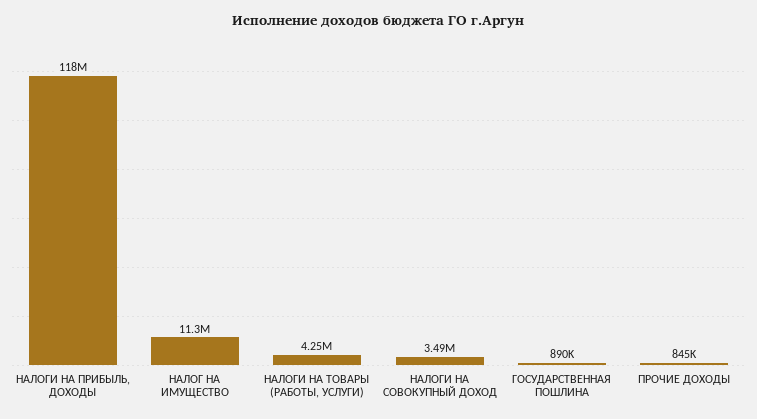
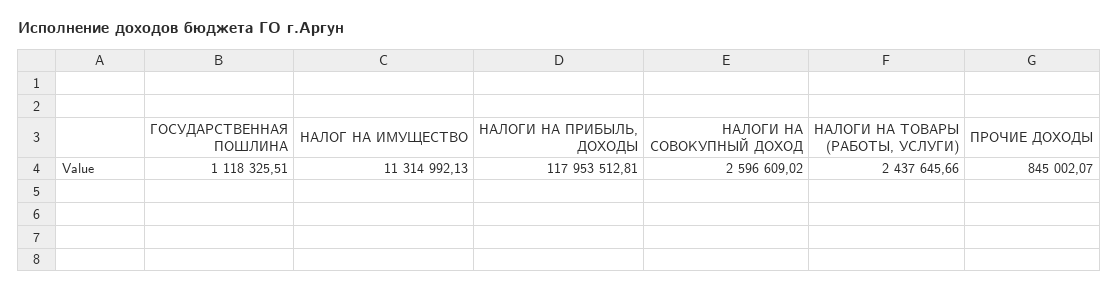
  {
    "НАЛОГИ НА ПРИБЫЛЬ, ДОХОДЫ": 117953512.81,
    "НАЛОГ НА ИМУЩЕСТВО": 11314992.13,
-   "НАЛОГИ НА ТОВАРЫ (РАБОТЫ, УСЛУГИ)": 4250000,
+   "НАЛОГИ НА ТОВАРЫ (РАБОТЫ, УСЛУГИ)": 2437645.66,
-   "НАЛОГИ НА СОВОКУПНЫЙ ДОХОД": 3490000,
+   "НАЛОГИ НА СОВОКУПНЫЙ ДОХОД": 2596609.02,
-   "ГОСУДАРСТВЕННАЯ ПОШЛИНА": 890000,
+   "ГОСУДАРСТВЕННАЯ ПОШЛИНА": 1118325.51,
    "ПРОЧИЕ ДОХОДЫ": 845002.07
  }

